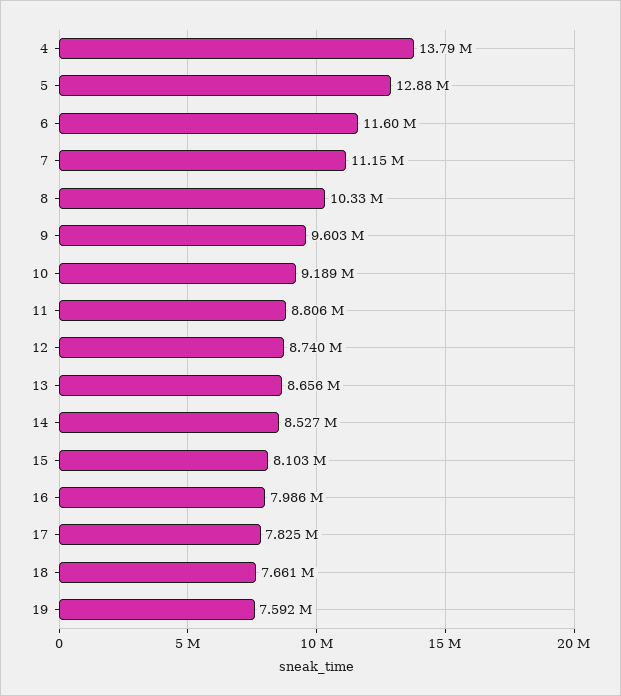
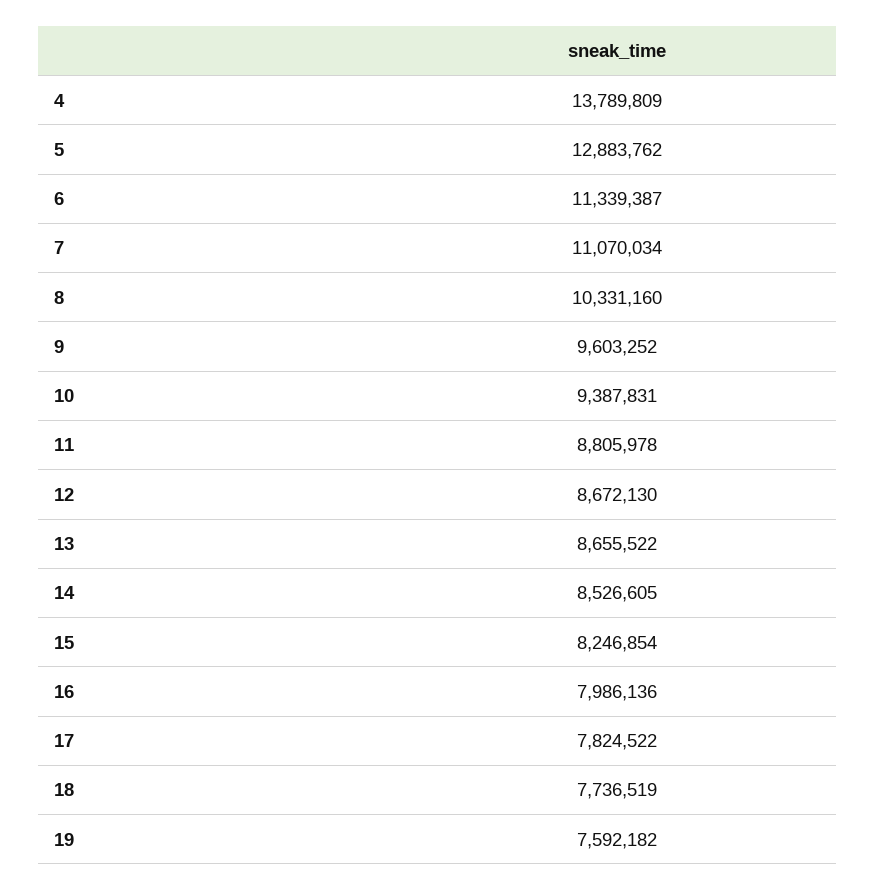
  {
    "4": 13789809,
    "5": 12883762,
-   "6": 11600000,
+   "6": 11339387,
-   "7": 11150000,
+   "7": 11070034,
    "8": 10331160,
    "9": 9603252,
-   "10": 9189000,
+   "10": 9387831,
    "11": 8805978,
-   "12": 8740000,
+   "12": 8672130,
    "13": 8655522,
    "14": 8526605,
-   "15": 8103000,
+   "15": 8246854,
    "16": 7986136,
    "17": 7824522,
-   "18": 7661000,
+   "18": 7736519,
    "19": 7592182
  }

